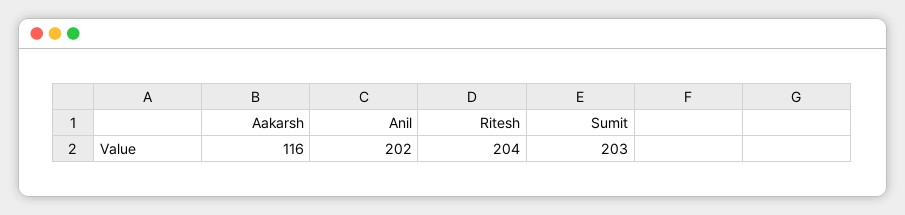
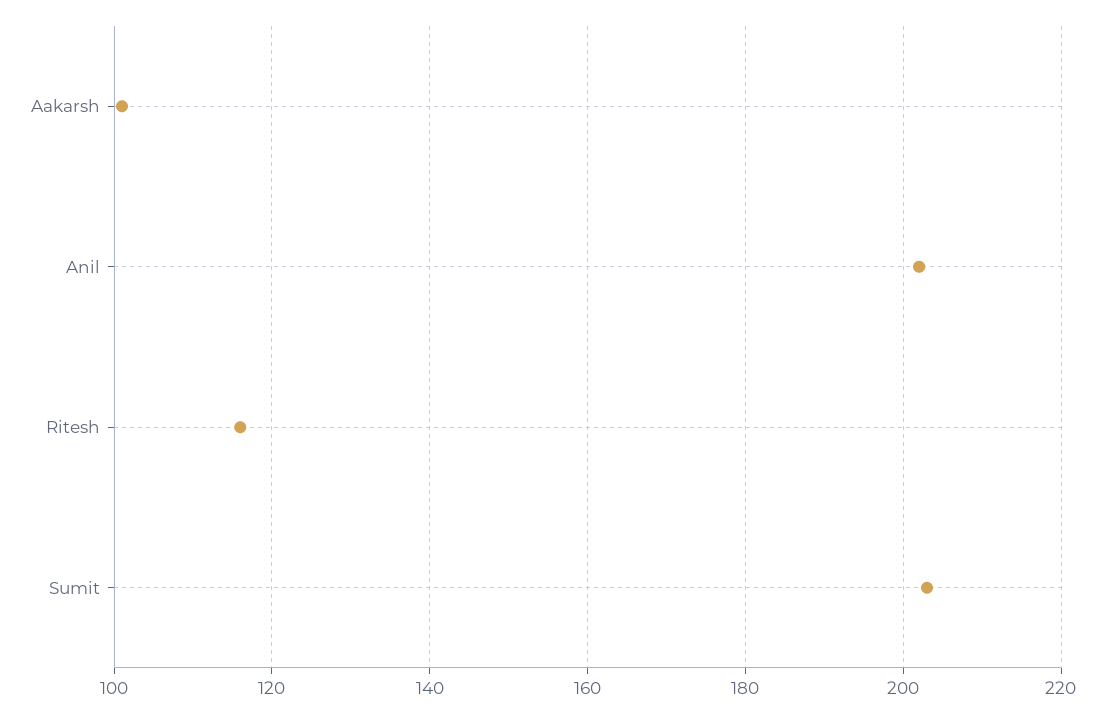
  {
-   "Aakarsh": 116,
+   "Aakarsh": 100,
    "Anil": 202,
-   "Ritesh": 204,
+   "Ritesh": 115,
    "Sumit": 203
  }

